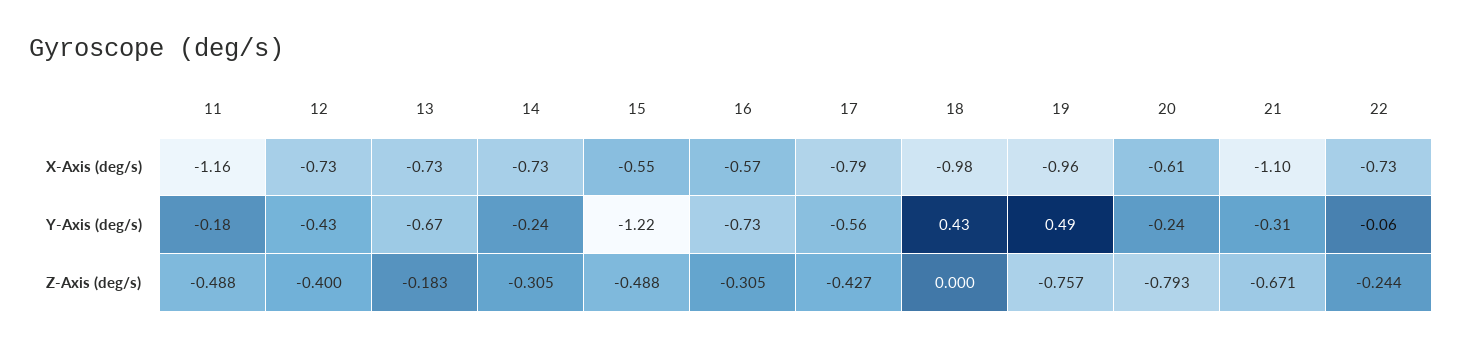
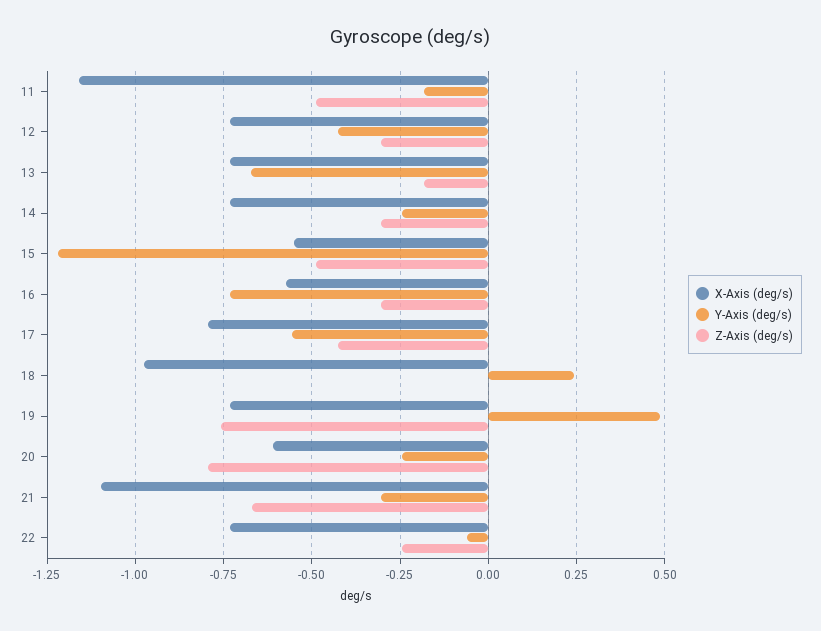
  {
    "X-Axis (deg/s)": {
      "11": -1.16,
      "12": -0.73,
      "13": -0.73,
      "14": -0.73,
      "15": -0.55,
      "16": -0.57,
      "17": -0.79,
      "18": -0.98,
-     "19": -0.96,
+     "19": -0.725,
      "20": -0.61,
      "21": -1.1,
      "22": -0.73
    },
    "Y-Axis (deg/s)": {
      "11": -0.18,
      "12": -0.43,
      "13": -0.67,
      "14": -0.24,
      "15": -1.22,
      "16": -0.73,
      "17": -0.56,
-     "18": 0.43,
+     "18": 0.25,
      "19": 0.49,
      "20": -0.24,
      "21": -0.31,
      "22": -0.06
    },
    "Z-Axis (deg/s)": {
      "11": -0.488,
-     "12": -0.4,
+     "12": -0.3,
      "13": -0.183,
      "14": -0.305,
      "15": -0.488,
      "16": -0.305,
      "17": -0.427,
      "18": 0,
      "19": -0.757,
      "20": -0.793,
      "21": -0.671,
      "22": -0.244
    }
  }

